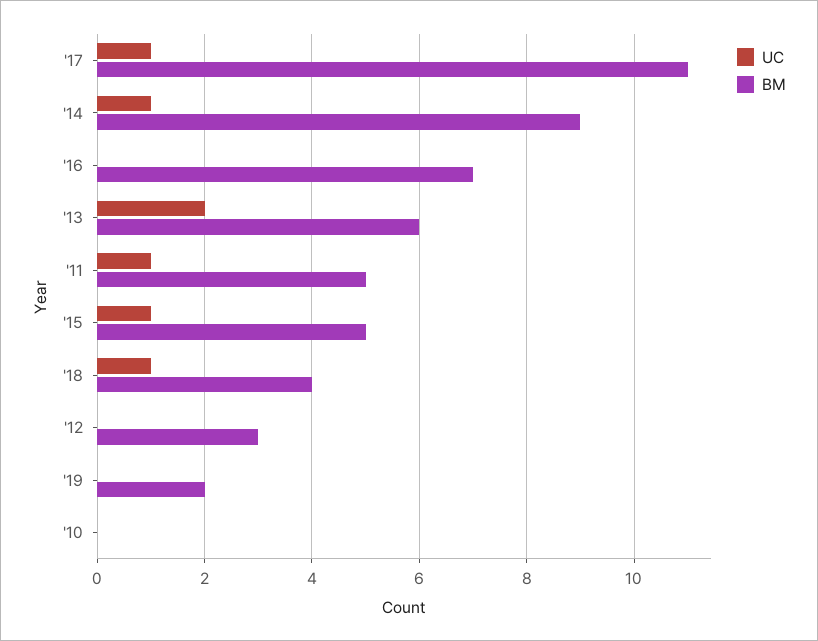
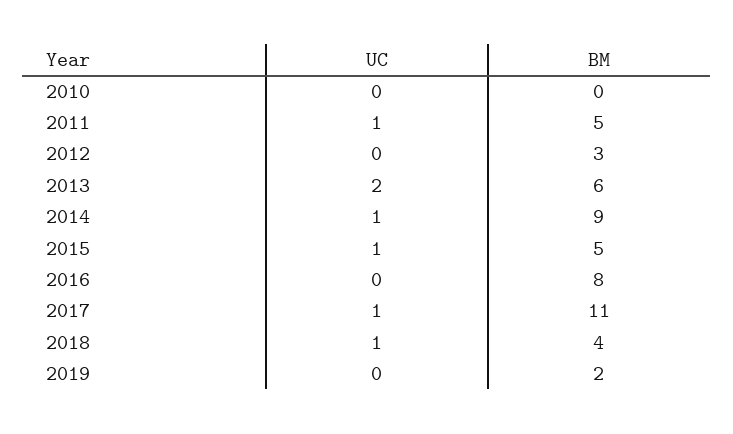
  {
    "UC": {
      "'17": 1,
      "'14": 1,
      "'16": 0,
      "'13": 2,
      "'11": 1,
      "'15": 1,
      "'18": 1,
      "'12": 0,
      "'19": 0,
      "'10": 0
    },
    "BM": {
      "'17": 11,
      "'14": 9,
-     "'16": 7,
+     "'16": 8,
      "'13": 6,
      "'11": 5,
      "'15": 5,
      "'18": 4,
      "'12": 3,
      "'19": 2,
      "'10": 0
    }
  }

